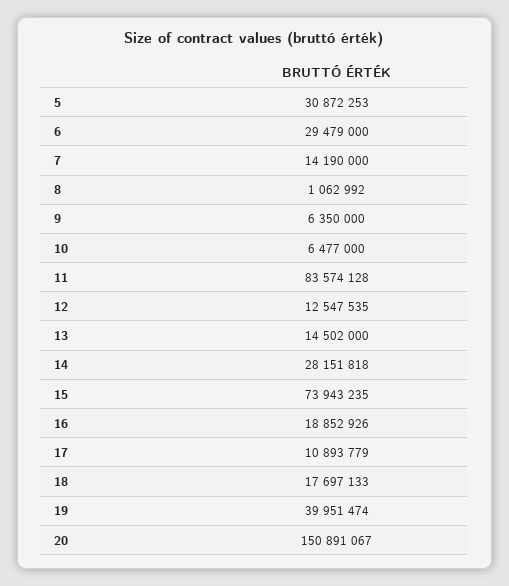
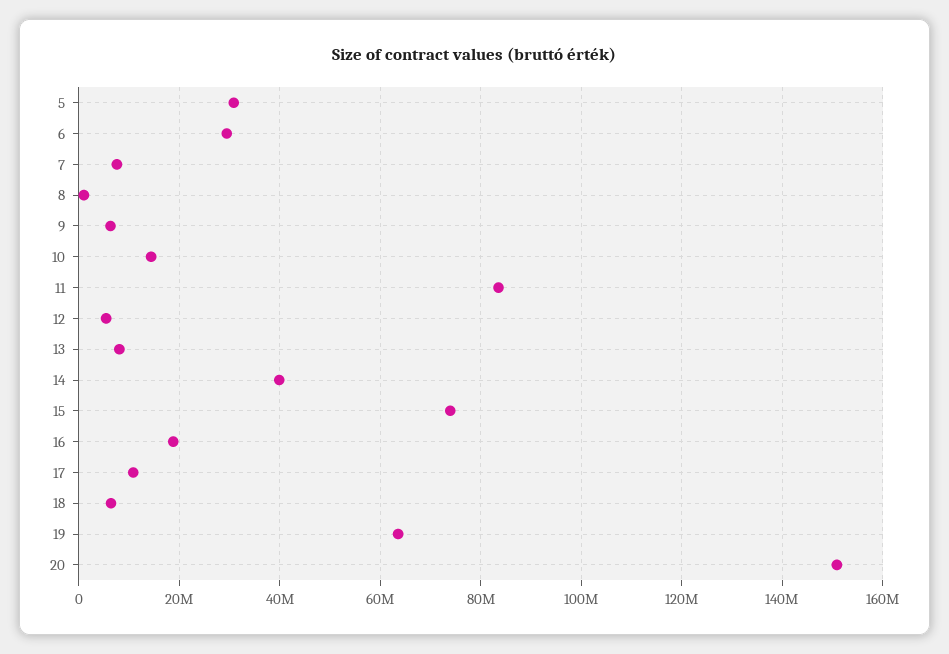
  {
    "5": 30872253,
    "6": 29479000,
-   "7": 14190000,
+   "7": 8000000,
    "8": 1062992,
    "9": 6350000,
-   "10": 6477000,
+   "10": 14000000,
    "11": 83574128,
-   "12": 12547535,
+   "12": 6000000,
-   "13": 14502000,
+   "13": 8000000,
-   "14": 28151818,
+   "14": 40000000,
    "15": 73943235,
    "16": 18852926,
    "17": 10893779,
-   "18": 17697133,
+   "18": 6000000,
-   "19": 39951474,
+   "19": 64000000,
    "20": 150891067
  }

